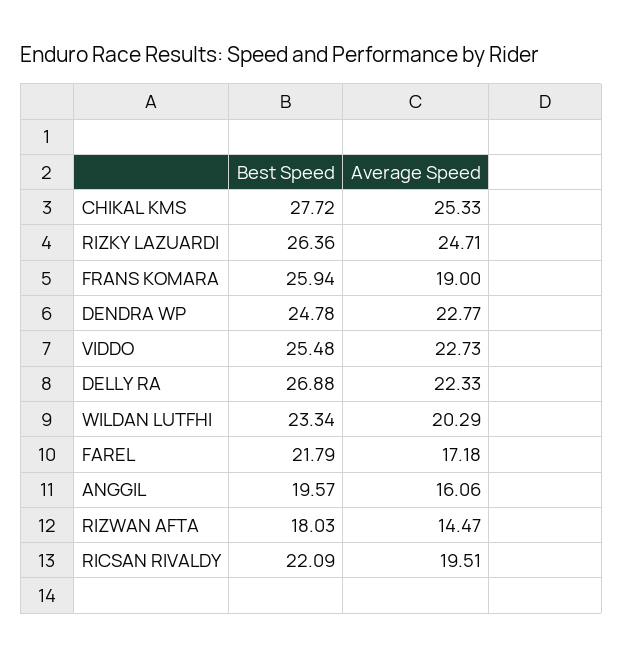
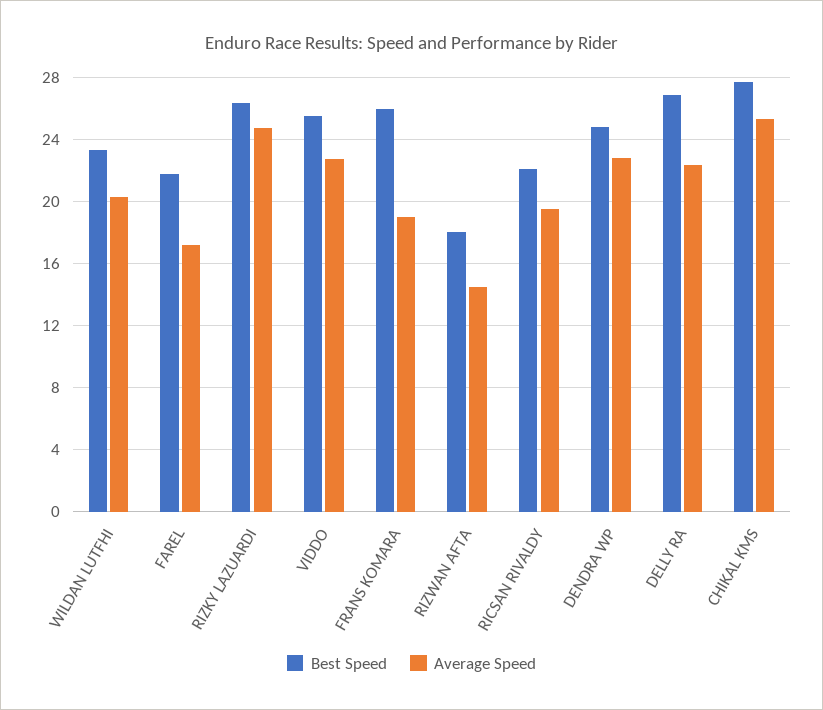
  {
    "Best Speed": {
      "CHIKAL KMS": 27.72,
      "RIZKY LAZUARDI": 26.36,
      "FRANS KOMARA": 25.94,
      "DENDRA WP": 24.78,
      "VIDDO": 25.48,
      "DELLY RA": 26.88,
      "WILDAN LUTFHI": 23.34,
      "FAREL": 21.79,
-     "ANGGIL": 19.57,
      "RIZWAN AFTA": 18.03,
      "RICSAN RIVALDY": 22.09
    },
    "Average Speed": {
      "CHIKAL KMS": 25.33,
      "RIZKY LAZUARDI": 24.71,
      "FRANS KOMARA": 19,
      "DENDRA WP": 22.77,
      "VIDDO": 22.73,
      "DELLY RA": 22.33,
      "WILDAN LUTFHI": 20.29,
      "FAREL": 17.18,
-     "ANGGIL": 16.06,
      "RIZWAN AFTA": 14.47,
      "RICSAN RIVALDY": 19.51
    }
  }

